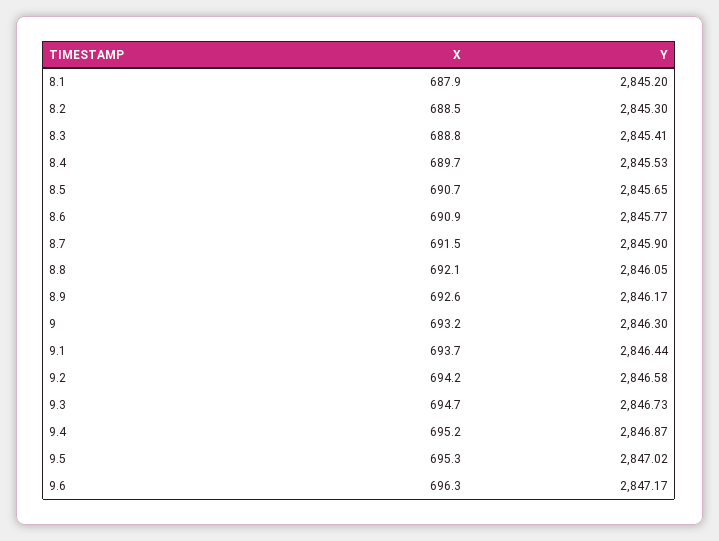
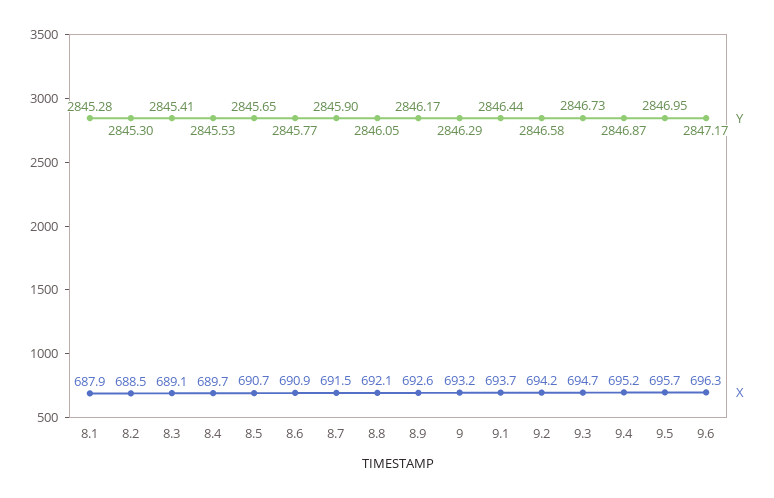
  {
    "X": {
      "8.1": 687.9,
      "8.2": 688.5,
-     "8.3": 688.8,
+     "8.3": 689.1,
      "8.4": 689.7,
      "8.5": 690.7,
      "8.6": 690.9,
      "8.7": 691.5,
      "8.8": 692.1,
      "8.9": 692.6,
      "9": 693.2,
      "9.1": 693.7,
      "9.2": 694.2,
      "9.3": 694.7,
      "9.4": 695.2,
-     "9.5": 695.3,
+     "9.5": 695.7,
      "9.6": 696.3
    },
    "Y": {
-     "8.1": 2845.2,
+     "8.1": 2845.28,
      "8.2": 2845.3,
      "8.3": 2845.41,
      "8.4": 2845.53,
      "8.5": 2845.65,
      "8.6": 2845.77,
      "8.7": 2845.9,
      "8.8": 2846.05,
      "8.9": 2846.17,
-     "9": 2846.3,
+     "9": 2846.29,
      "9.1": 2846.44,
      "9.2": 2846.58,
      "9.3": 2846.73,
      "9.4": 2846.87,
-     "9.5": 2847.02,
+     "9.5": 2846.95,
      "9.6": 2847.17
    }
  }

